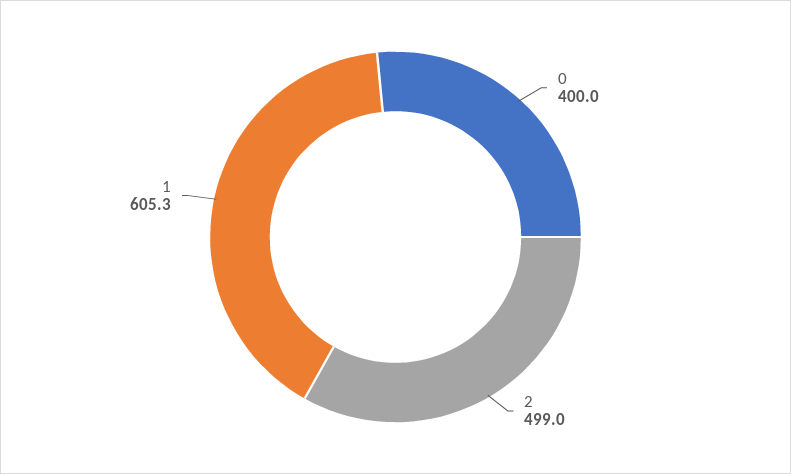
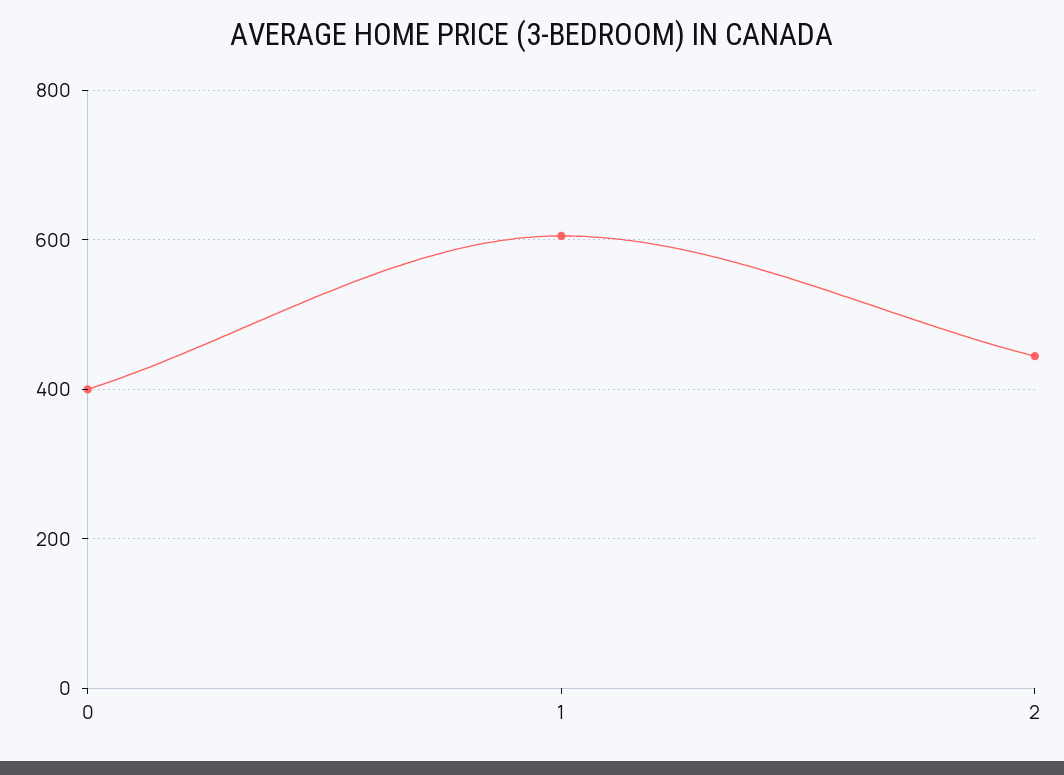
  {
    "0": 400,
-   "2": 499,
+   "2": 440,
    "1": 605.3
  }

